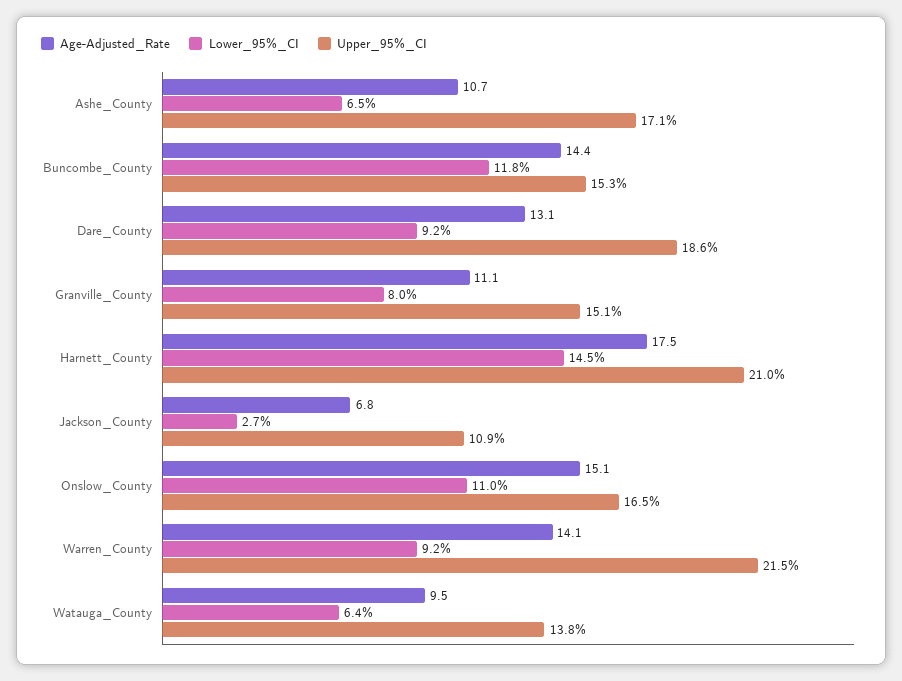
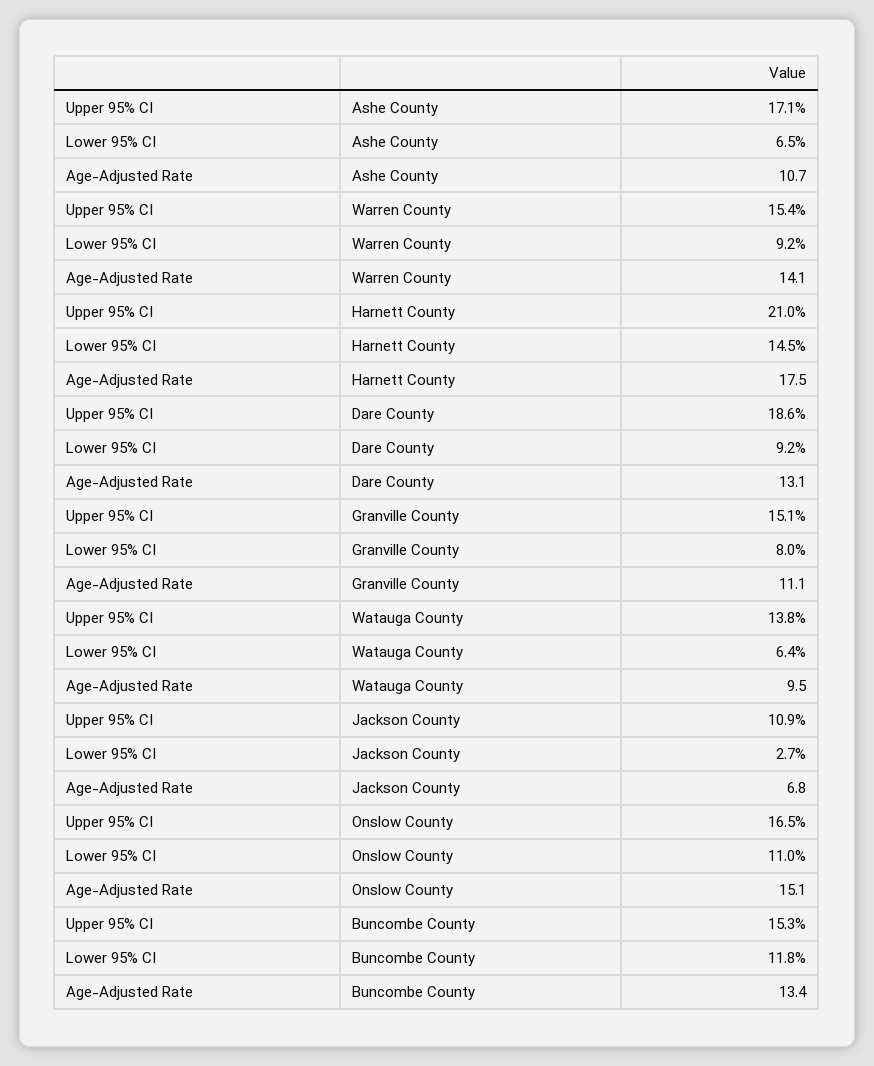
  {
    "Age-Adjusted_Rate": {
      "Ashe_County": 10.7,
-     "Buncombe_County": 14.4,
+     "Buncombe_County": 13.4,
      "Dare_County": 13.1,
      "Granville_County": 11.1,
      "Harnett_County": 17.5,
      "Jackson_County": 6.8,
      "Onslow_County": 15.1,
      "Warren_County": 14.1,
      "Watauga_County": 9.5
    },
    "Lower_95%_CI": {
      "Ashe_County": 6.5,
      "Buncombe_County": 11.8,
      "Dare_County": 9.2,
      "Granville_County": 8,
      "Harnett_County": 14.5,
      "Jackson_County": 2.7,
      "Onslow_County": 11,
      "Warren_County": 9.2,
      "Watauga_County": 6.4
    },
    "Upper_95%_CI": {
      "Ashe_County": 17.1,
      "Buncombe_County": 15.3,
      "Dare_County": 18.6,
      "Granville_County": 15.1,
      "Harnett_County": 21,
      "Jackson_County": 10.9,
      "Onslow_County": 16.5,
-     "Warren_County": 21.5,
+     "Warren_County": 15.4,
      "Watauga_County": 13.8
    }
  }

